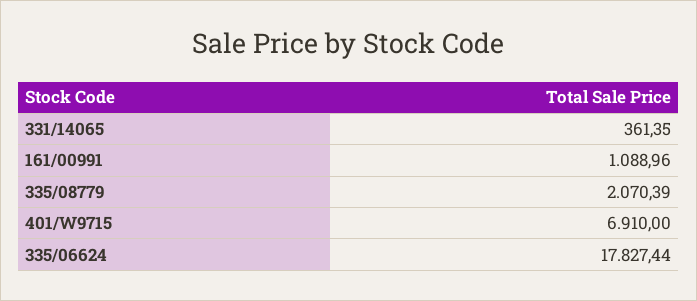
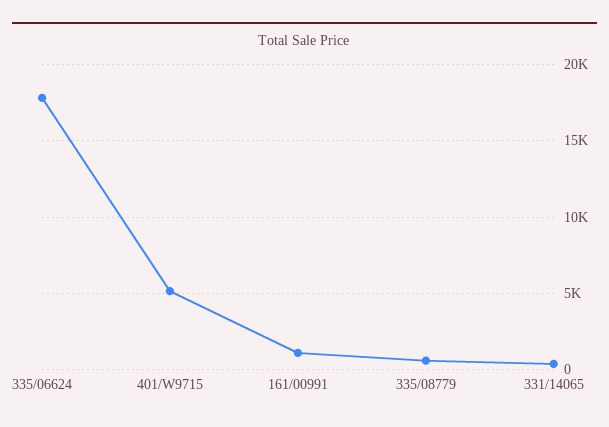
  {
    "331/14065": 361.35,
    "161/00991": 1088.96,
-   "335/08779": 2070.39,
+   "335/08779": 500,
-   "401/W9715": 6910,
+   "401/W9715": 5000,
    "335/06624": 17827.44
  }

